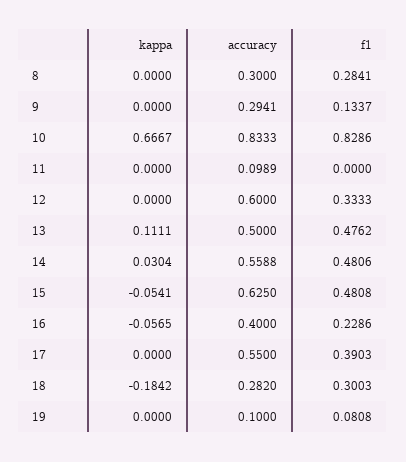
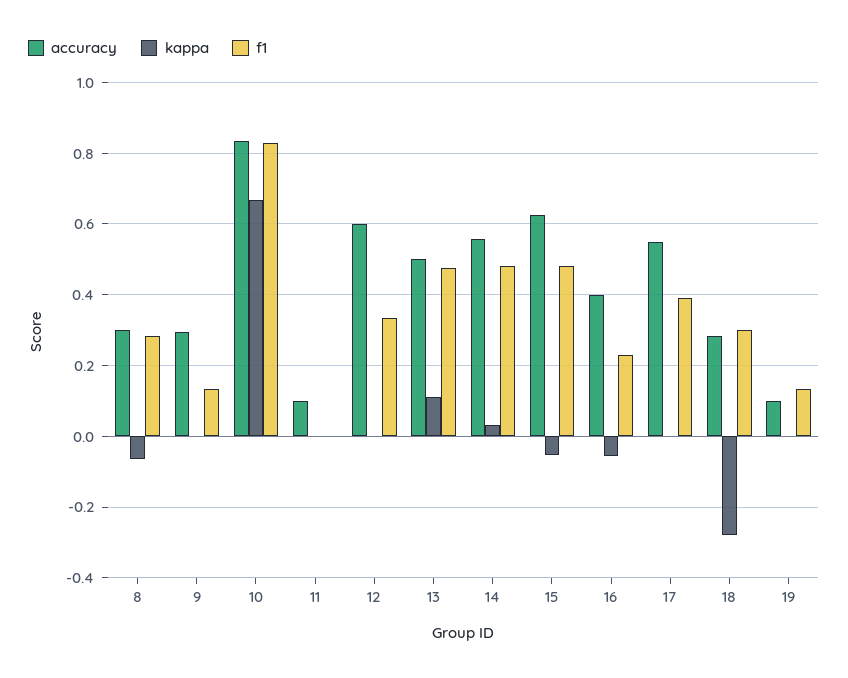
  {
    "kappa": {
-     "8": 0,
+     "8": -0.06,
      "9": 0,
      "10": 0.6667,
      "11": 0,
      "12": 0,
      "13": 0.1111,
      "14": 0.0304,
      "15": -0.0541,
      "16": -0.0565,
      "17": 0,
-     "18": -0.1842,
+     "18": -0.28,
      "19": 0
    },
    "accuracy": {
      "8": 0.3,
      "9": 0.2941,
      "10": 0.8333,
      "11": 0.0989,
      "12": 0.6,
      "13": 0.5,
      "14": 0.5588,
      "15": 0.625,
      "16": 0.4,
      "17": 0.55,
      "18": 0.282,
      "19": 0.1
    },
    "f1": {
      "8": 0.2841,
      "9": 0.1337,
      "10": 0.8286,
      "11": 0,
      "12": 0.3333,
      "13": 0.4762,
      "14": 0.4806,
      "15": 0.4808,
      "16": 0.2286,
      "17": 0.3903,
      "18": 0.3003,
-     "19": 0.0808
+     "19": 0.14
    }
  }

